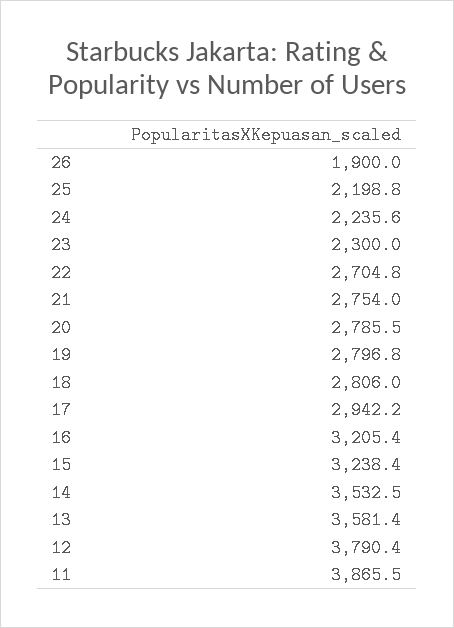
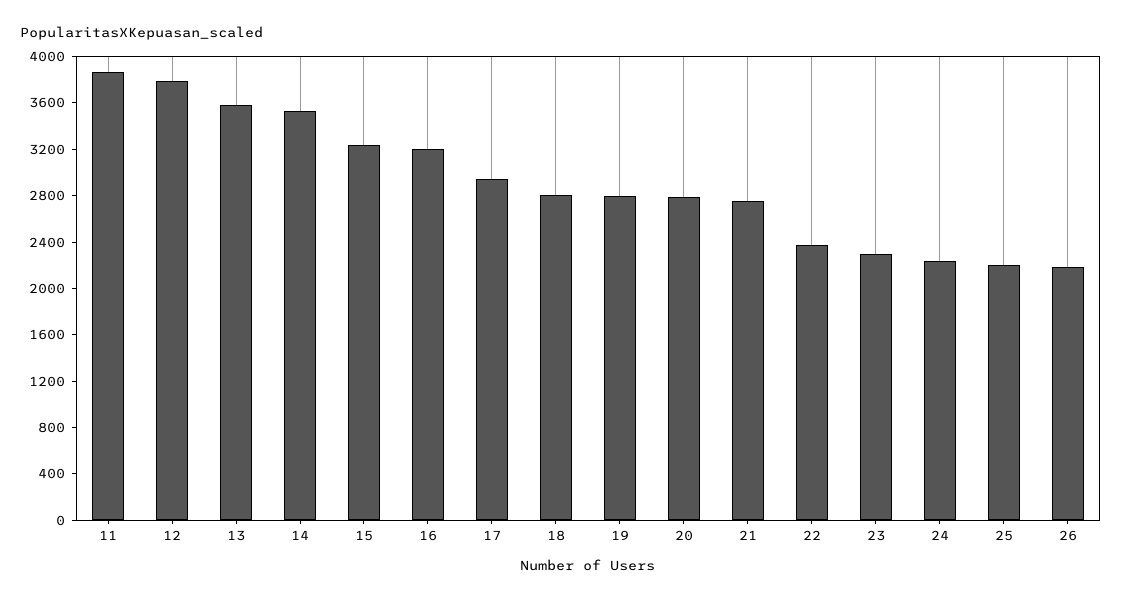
  {
-   "26": 1900,
+   "26": 2200,
    "25": 2198.8,
    "24": 2235.6,
    "23": 2300,
-   "22": 2704.8,
+   "22": 2400,
    "21": 2754,
    "20": 2785.5,
    "19": 2796.8,
    "18": 2806,
    "17": 2942.2,
    "16": 3205.4,
    "15": 3238.4,
    "14": 3532.5,
    "13": 3581.4,
    "12": 3790.4,
    "11": 3865.5
  }

